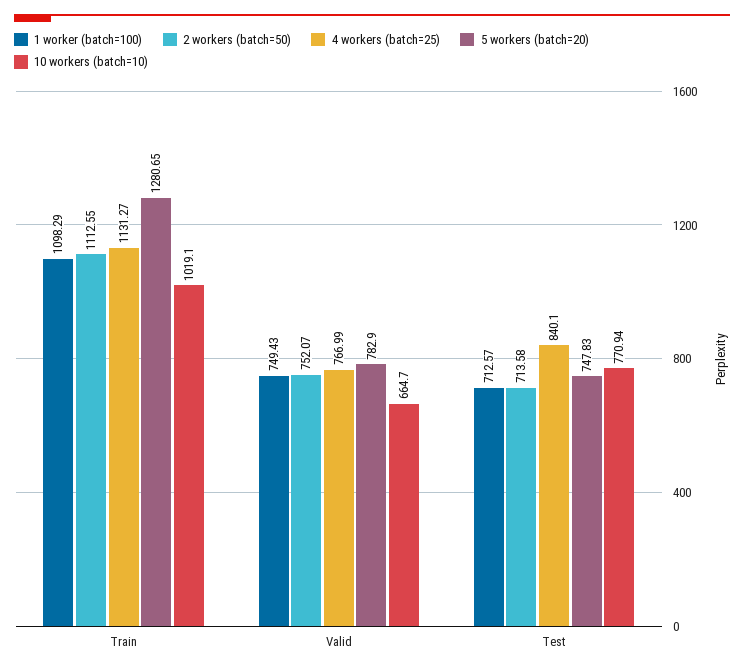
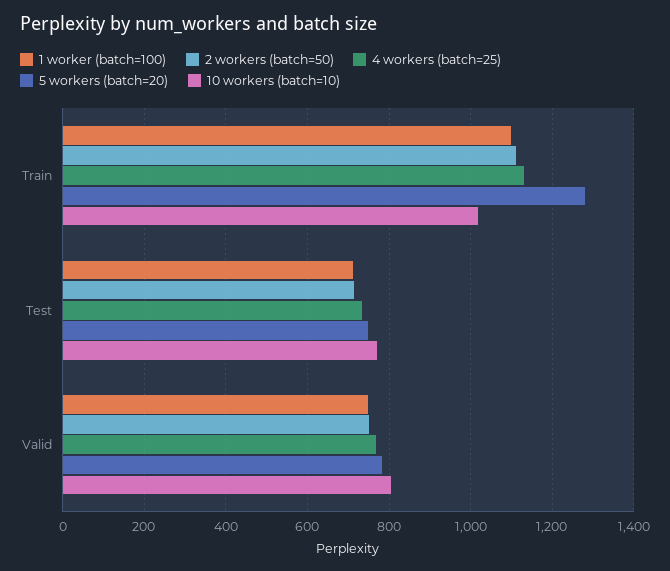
  {
    "1 worker (batch=100)": {
      "Train": 1098.29,
      "Valid": 749.43,
      "Test": 712.57
    },
    "2 workers (batch=50)": {
      "Train": 1112.55,
      "Valid": 752.07,
      "Test": 713.58
    },
    "4 workers (batch=25)": {
      "Train": 1131.27,
      "Valid": 766.99,
-     "Test": 840.1
+     "Test": 740
    },
    "5 workers (batch=20)": {
      "Train": 1280.65,
      "Valid": 782.9,
      "Test": 747.83
    },
    "10 workers (batch=10)": {
      "Train": 1019.1,
-     "Valid": 664.7,
+     "Valid": 800,
      "Test": 770.94
    }
  }

